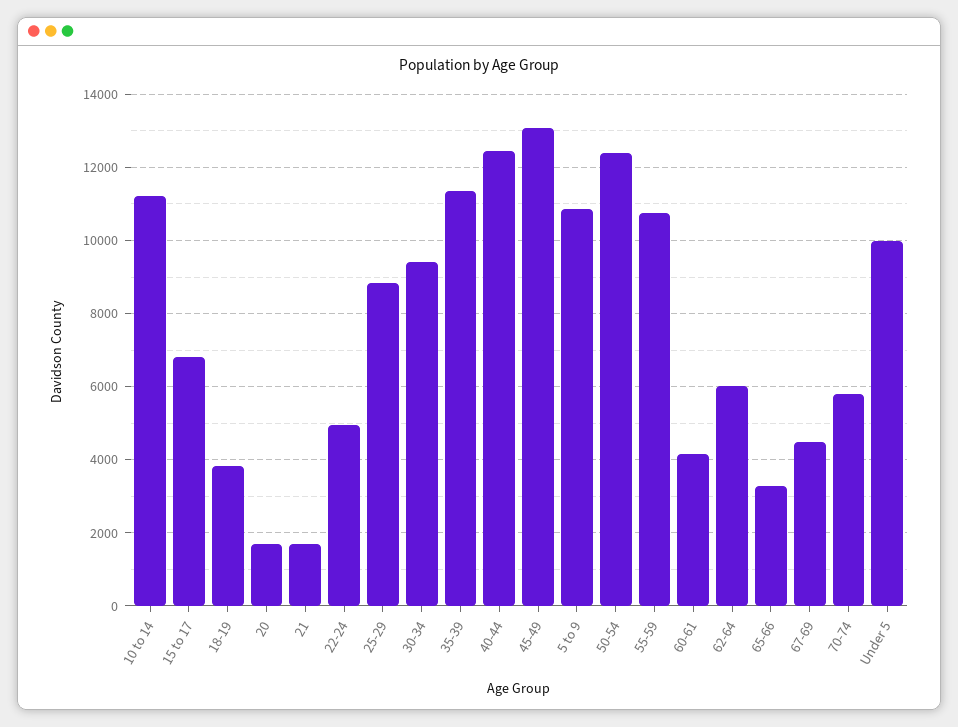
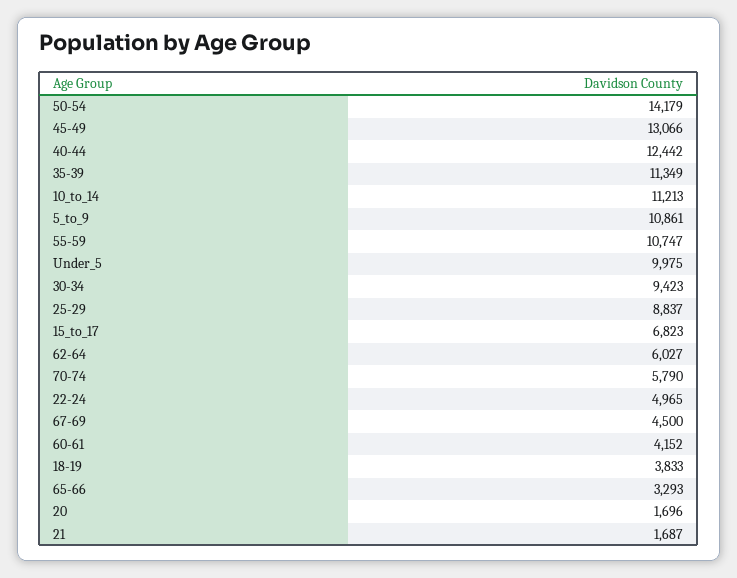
  {
    "10 to 14": 11213,
    "15 to 17": 6823,
    "18-19": 3833,
    "20": 1696,
    "21": 1687,
    "22-24": 4965,
    "25-29": 8837,
    "30-34": 9423,
    "35-39": 11349,
    "40-44": 12442,
    "45-49": 13066,
    "5 to 9": 10861,
-   "50-54": 12400,
+   "50-54": 14179,
    "55-59": 10747,
    "60-61": 4152,
    "62-64": 6027,
    "65-66": 3293,
    "67-69": 4500,
    "70-74": 5790,
    "Under 5": 9975
  }

